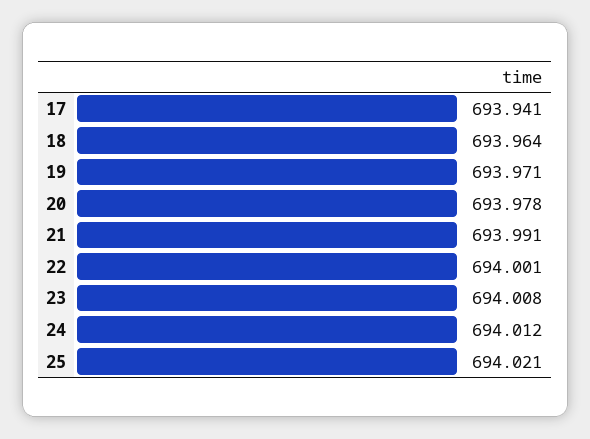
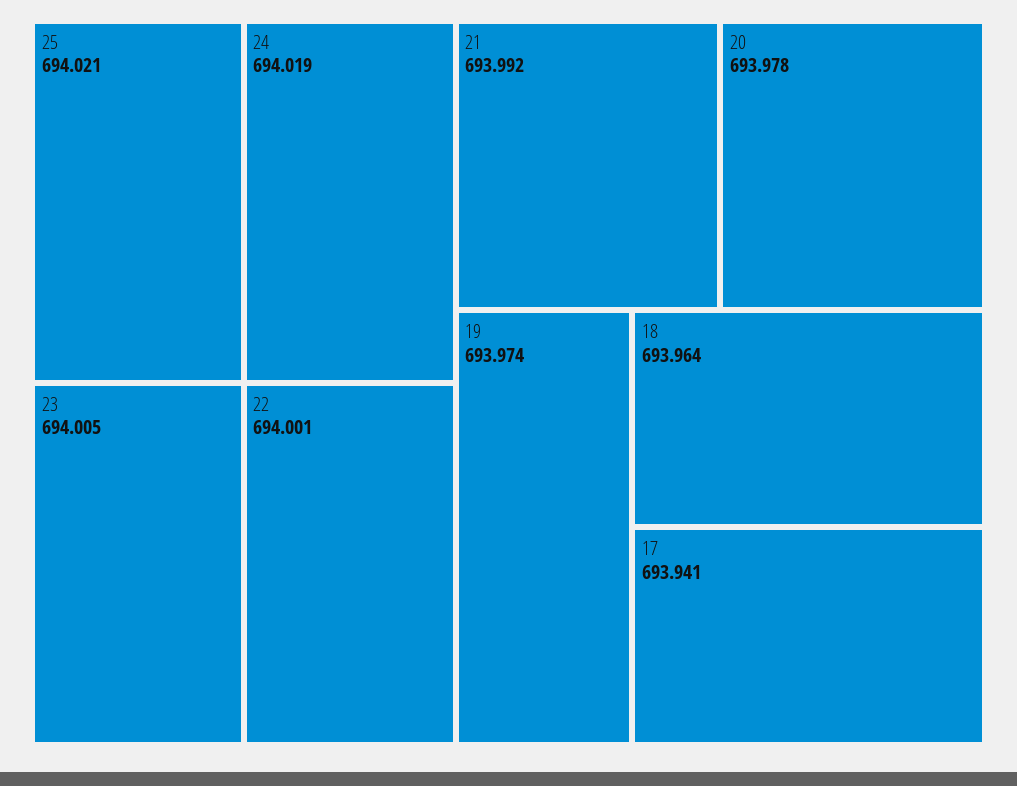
  {
    "17": 693.941,
    "18": 693.964,
-   "19": 693.971,
+   "19": 693.974,
    "20": 693.978,
-   "21": 693.991,
+   "21": 693.992,
    "22": 694.001,
-   "23": 694.008,
+   "23": 694.005,
-   "24": 694.012,
+   "24": 694.019,
    "25": 694.021
  }

